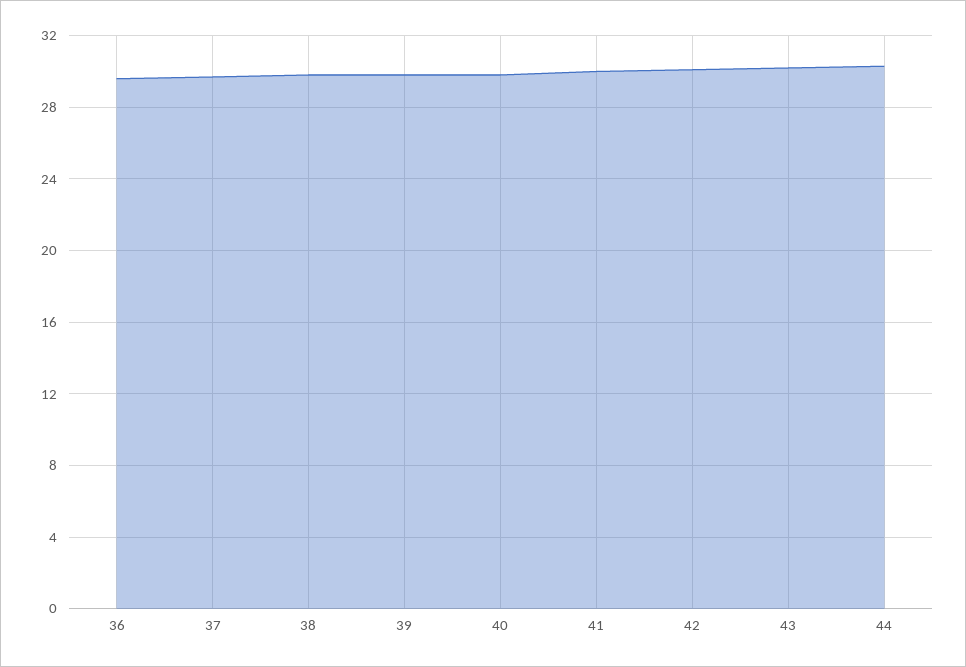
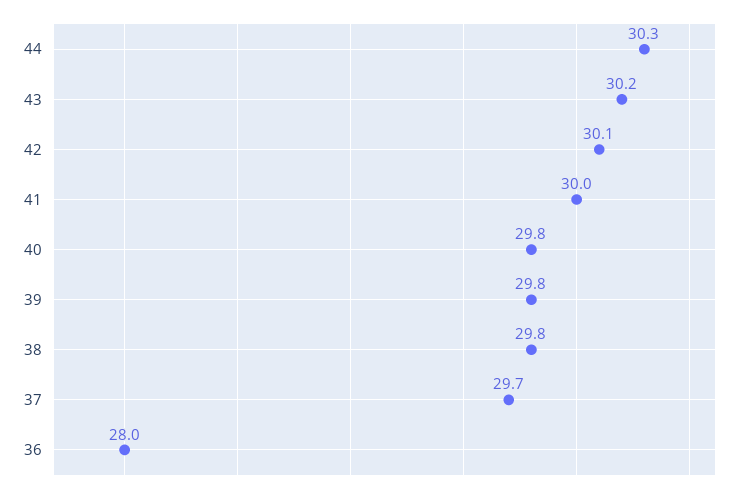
  {
-   "36": 29.5,
+   "36": 28,
    "37": 29.7,
    "38": 29.8,
    "39": 29.8,
    "40": 29.8,
    "41": 30,
    "42": 30.1,
    "43": 30.2,
    "44": 30.3
  }

